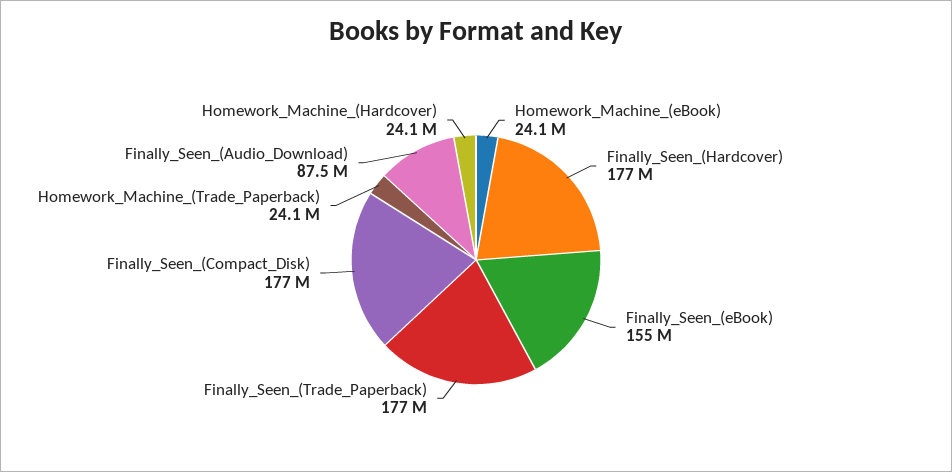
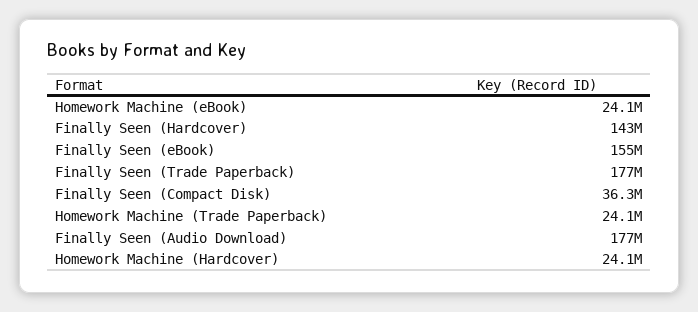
  {
    "Homework_Machine_(eBook)": 24100000,
-   "Finally_Seen_(Hardcover)": 177000000,
+   "Finally_Seen_(Hardcover)": 143000000,
    "Finally_Seen_(eBook)": 155000000,
    "Finally_Seen_(Trade_Paperback)": 177000000,
-   "Finally_Seen_(Compact_Disk)": 177000000,
+   "Finally_Seen_(Compact_Disk)": 36300000,
    "Homework_Machine_(Trade_Paperback)": 24100000,
-   "Finally_Seen_(Audio_Download)": 87500000,
+   "Finally_Seen_(Audio_Download)": 177000000,
    "Homework_Machine_(Hardcover)": 24100000
  }

